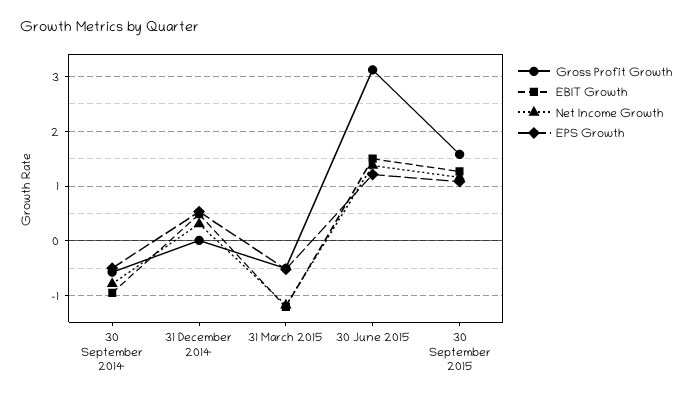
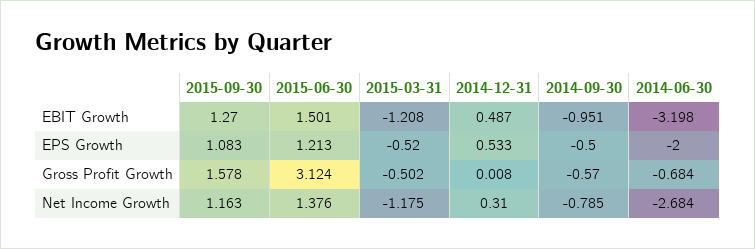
  {
    "Gross Profit Growth": {
      "30 September 2014": -0.57,
      "31 December 2014": 0.008,
      "31 March 2015": -0.502,
      "30 June 2015": 3.124,
-     "30 September 2015": 1.578
+     "30 September 2015": 1.578,
+     "2014-06-30": -0.684
    },
    "EBIT Growth": {
      "30 September 2014": -0.951,
      "31 December 2014": 0.487,
      "31 March 2015": -1.208,
      "30 June 2015": 1.501,
-     "30 September 2015": 1.27
+     "30 September 2015": 1.27,
+     "2014-06-30": -3.198
    },
    "Net Income Growth": {
      "30 September 2014": -0.785,
      "31 December 2014": 0.31,
      "31 March 2015": -1.175,
      "30 June 2015": 1.376,
-     "30 September 2015": 1.163
+     "30 September 2015": 1.163,
+     "2014-06-30": -2.684
    },
    "EPS Growth": {
      "30 September 2014": -0.5,
      "31 December 2014": 0.533,
      "31 March 2015": -0.52,
      "30 June 2015": 1.213,
-     "30 September 2015": 1.083
+     "30 September 2015": 1.083,
+     "2014-06-30": -2
    }
  }

